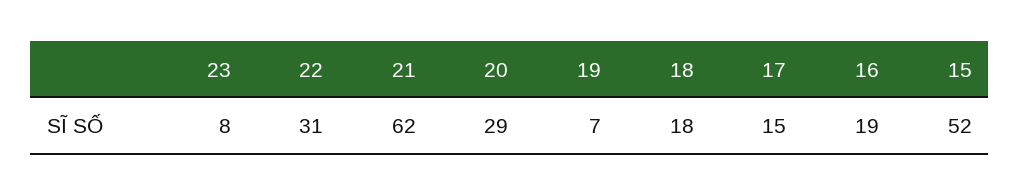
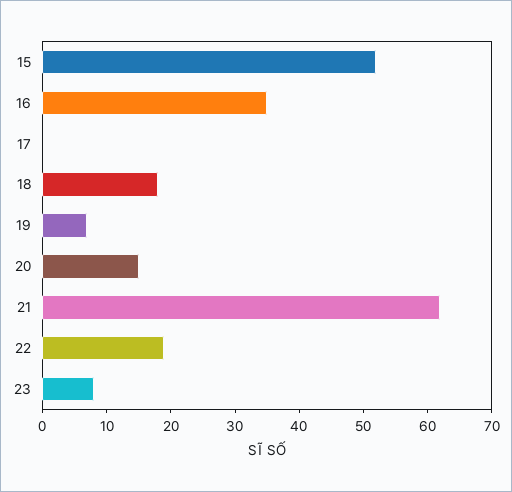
  {
    "23": 8,
-   "22": 31,
+   "22": 20,
    "21": 62,
-   "20": 29,
+   "20": 15,
    "19": 7,
    "18": 18,
-   "17": 15,
+   "17": 0,
-   "16": 19,
+   "16": 35,
    "15": 52
  }

